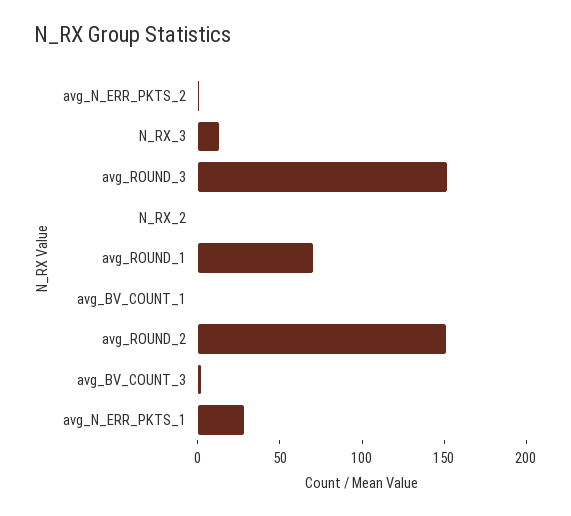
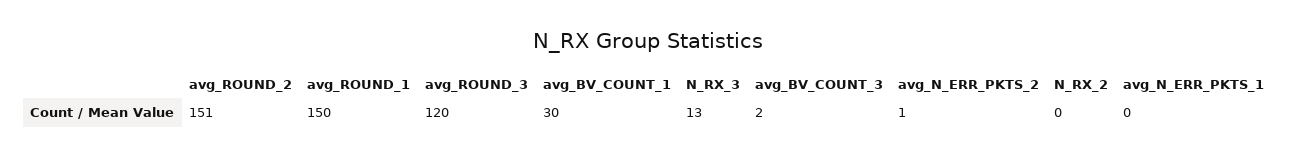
  {
    "avg_N_ERR_PKTS_2": 1,
    "N_RX_3": 13,
-   "avg_ROUND_3": 150,
+   "avg_ROUND_3": 120,
    "N_RX_2": 0,
-   "avg_ROUND_1": 70,
+   "avg_ROUND_1": 150,
-   "avg_BV_COUNT_1": 0,
+   "avg_BV_COUNT_1": 30,
    "avg_ROUND_2": 151,
    "avg_BV_COUNT_3": 2,
-   "avg_N_ERR_PKTS_1": 30
+   "avg_N_ERR_PKTS_1": 0
  }

